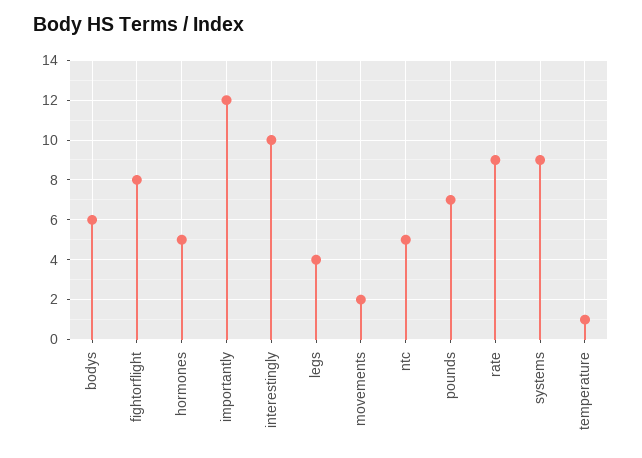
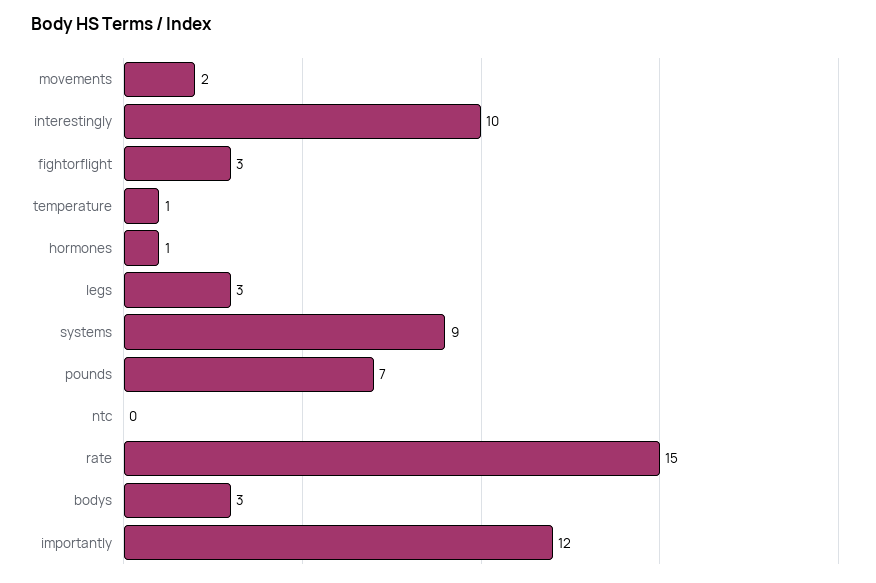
  {
-   "bodys": 6,
+   "bodys": 3,
-   "fightorflight": 8,
+   "fightorflight": 3,
-   "hormones": 5,
+   "hormones": 1,
    "importantly": 12,
    "interestingly": 10,
-   "legs": 4,
+   "legs": 3,
    "movements": 2,
-   "ntc": 5,
+   "ntc": 0,
    "pounds": 7,
-   "rate": 9,
+   "rate": 15,
    "systems": 9,
    "temperature": 1
  }

